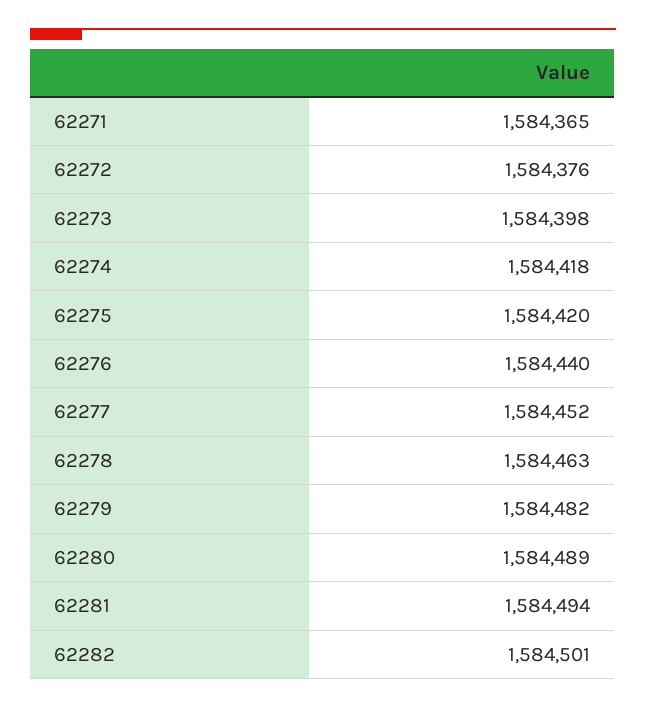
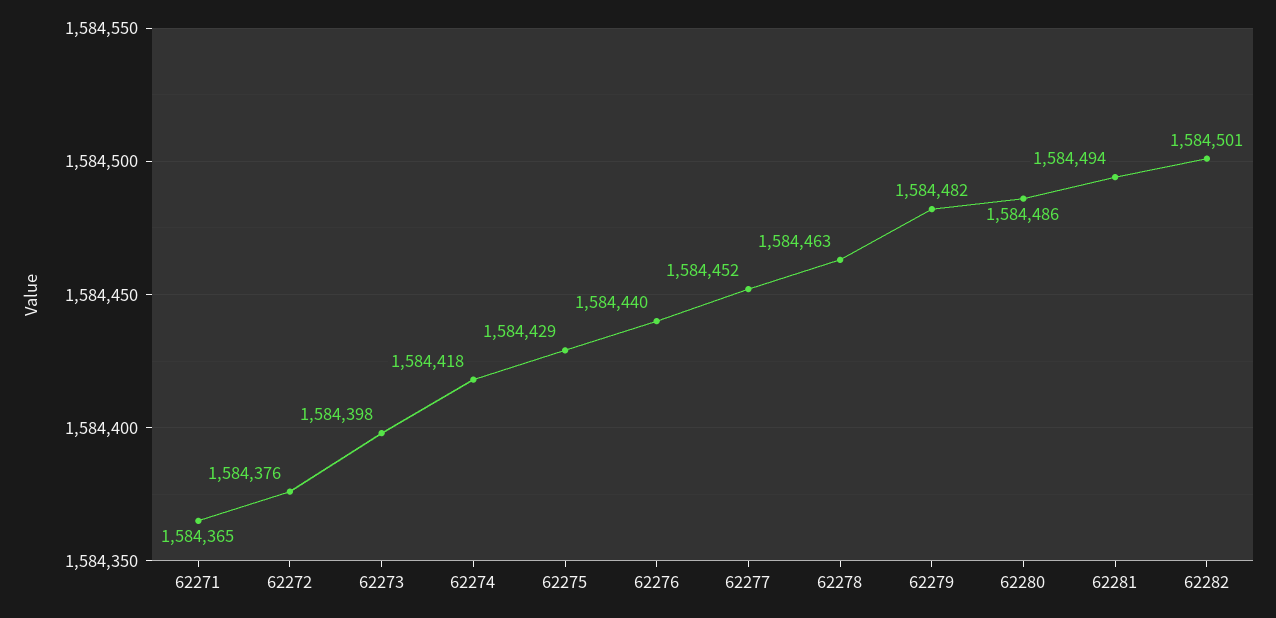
  {
    "62271": 1584365,
    "62272": 1584376,
    "62273": 1584398,
    "62274": 1584418,
-   "62275": 1584420,
+   "62275": 1584429,
    "62276": 1584440,
    "62277": 1584452,
    "62278": 1584463,
    "62279": 1584482,
-   "62280": 1584489,
+   "62280": 1584486,
    "62281": 1584494,
    "62282": 1584501
  }

